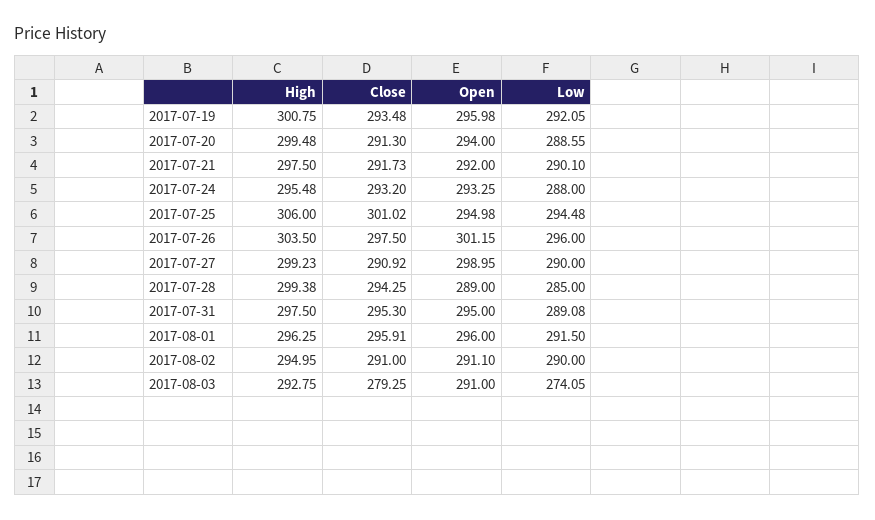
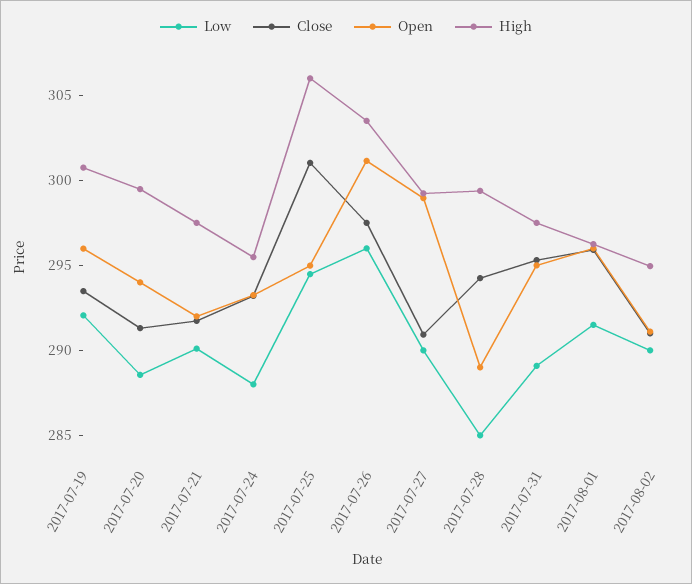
  {
    "High": {
      "2017-07-19": 300.75,
      "2017-07-20": 299.48,
      "2017-07-21": 297.5,
      "2017-07-24": 295.48,
      "2017-07-25": 306,
      "2017-07-26": 303.5,
      "2017-07-27": 299.23,
      "2017-07-28": 299.38,
      "2017-07-31": 297.5,
      "2017-08-01": 296.25,
-     "2017-08-02": 294.95,
+     "2017-08-02": 294.95
-     "2017-08-03": 292.75
    },
    "Close": {
      "2017-07-19": 293.48,
      "2017-07-20": 291.3,
      "2017-07-21": 291.73,
      "2017-07-24": 293.2,
      "2017-07-25": 301.02,
      "2017-07-26": 297.5,
      "2017-07-27": 290.92,
      "2017-07-28": 294.25,
      "2017-07-31": 295.3,
      "2017-08-01": 295.91,
-     "2017-08-02": 291,
+     "2017-08-02": 291
-     "2017-08-03": 279.25
    },
    "Open": {
      "2017-07-19": 295.98,
      "2017-07-20": 294,
      "2017-07-21": 292,
      "2017-07-24": 293.25,
      "2017-07-25": 294.98,
      "2017-07-26": 301.15,
      "2017-07-27": 298.95,
      "2017-07-28": 289,
      "2017-07-31": 295,
      "2017-08-01": 296,
-     "2017-08-02": 291.1,
+     "2017-08-02": 291.1
-     "2017-08-03": 291
    },
    "Low": {
      "2017-07-19": 292.05,
      "2017-07-20": 288.55,
      "2017-07-21": 290.1,
      "2017-07-24": 288,
      "2017-07-25": 294.48,
      "2017-07-26": 296,
      "2017-07-27": 290,
      "2017-07-28": 285,
      "2017-07-31": 289.08,
      "2017-08-01": 291.5,
-     "2017-08-02": 290,
+     "2017-08-02": 290
-     "2017-08-03": 274.05
    }
  }

